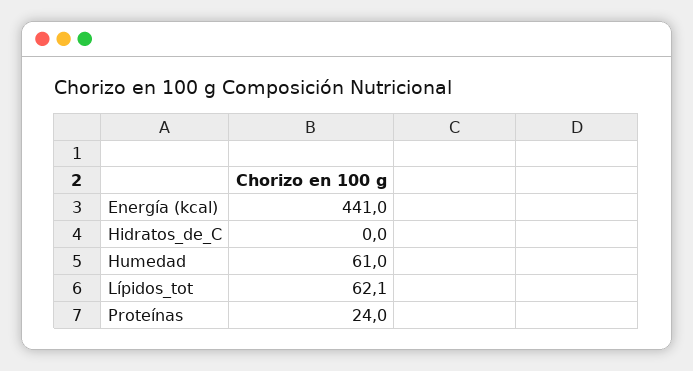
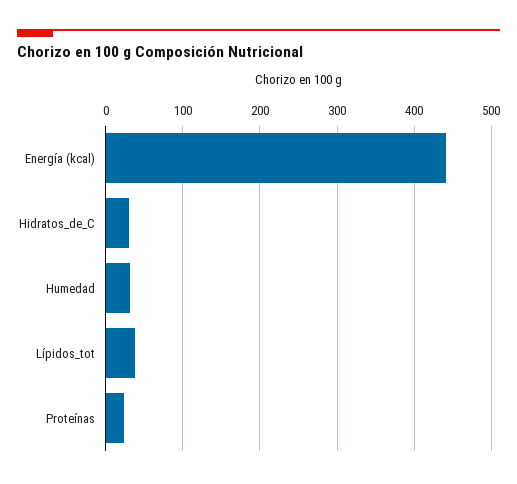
  {
    "Energía (kcal)": 441,
-   "Hidratos_de_C": 0,
+   "Hidratos_de_C": 30,
-   "Humedad": 61,
+   "Humedad": 30,
-   "Lípidos_tot": 62.1,
+   "Lípidos_tot": 40,
    "Proteínas": 24
  }

